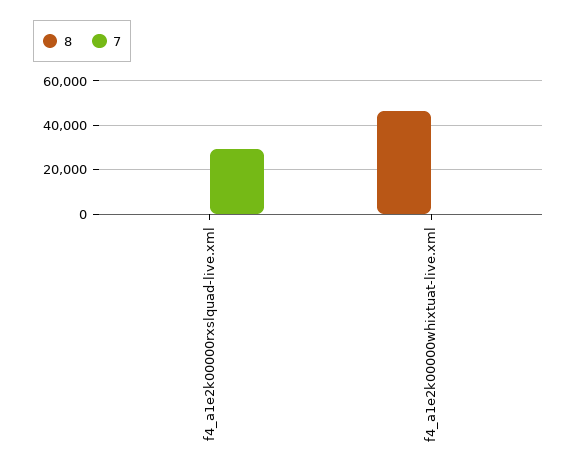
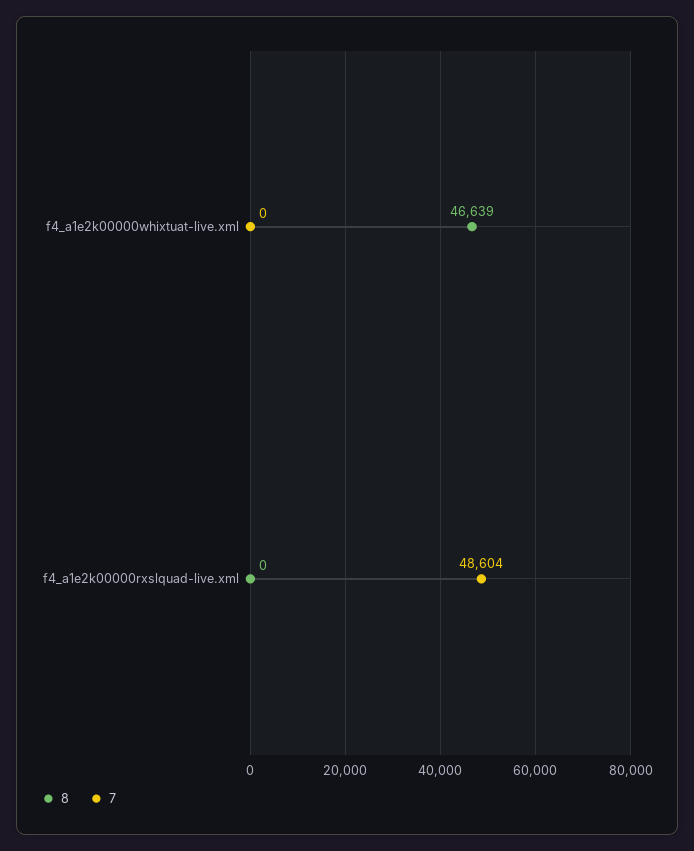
  {
    "8": {
      "f4_a1e2k00000rxslquad-live.xml": 0,
      "f4_a1e2k00000whixtuat-live.xml": 46639
    },
    "7": {
-     "f4_a1e2k00000rxslquad-live.xml": 30000,
+     "f4_a1e2k00000rxslquad-live.xml": 48604,
      "f4_a1e2k00000whixtuat-live.xml": 0
    }
  }

